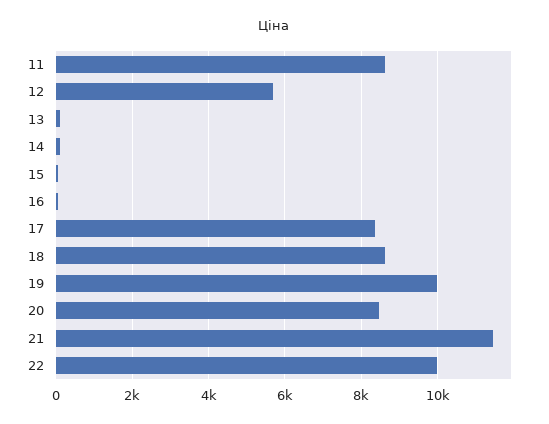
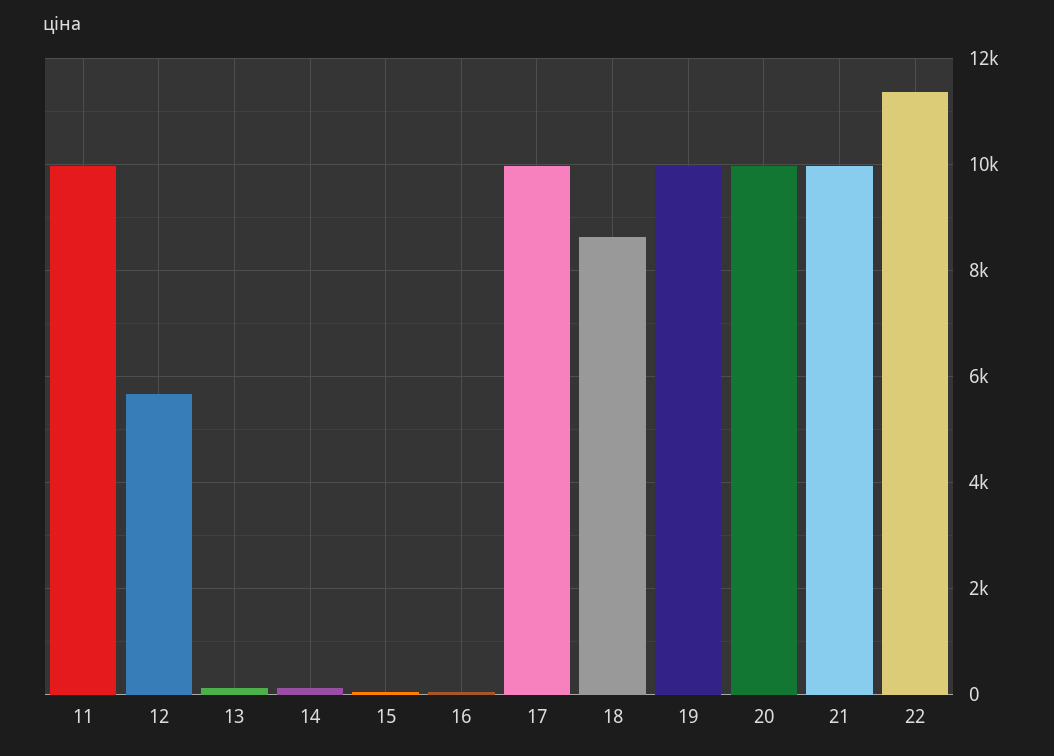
  {
-   "11": 8600,
+   "11": 10000,
    "12": 5600,
    "13": 200,
    "14": 200,
    "15": 0,
    "16": 0,
-   "17": 8400,
+   "17": 10000,
    "18": 8600,
    "19": 10000,
-   "20": 8400,
+   "20": 10000,
-   "21": 11400,
+   "21": 10000,
-   "22": 10000
+   "22": 11400
  }

